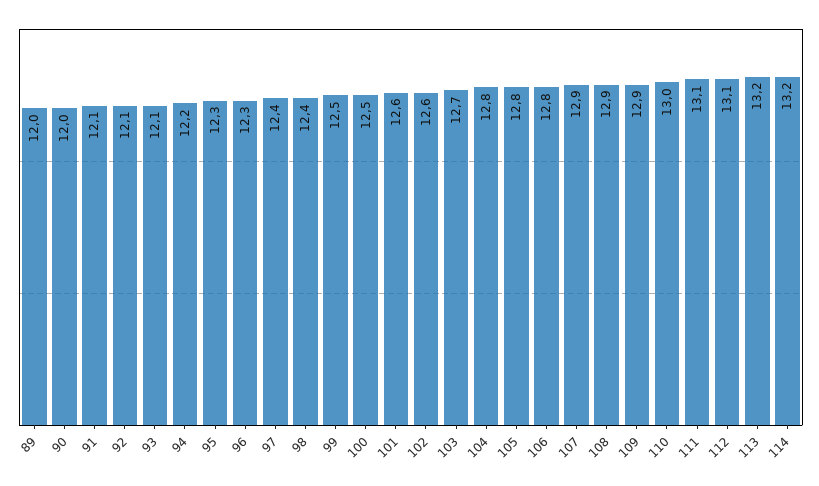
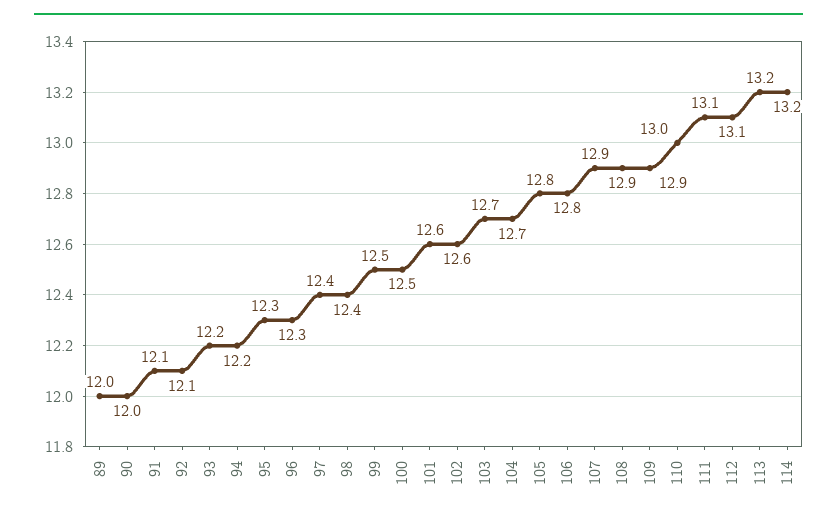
  {
    "89": 12,
    "90": 12,
    "91": 12.1,
    "92": 12.1,
-   "93": 12.1,
+   "93": 12.2,
    "94": 12.2,
    "95": 12.3,
    "96": 12.3,
    "97": 12.4,
    "98": 12.4,
    "99": 12.5,
    "100": 12.5,
    "101": 12.6,
    "102": 12.6,
    "103": 12.7,
-   "104": 12.8,
+   "104": 12.7,
    "105": 12.8,
    "106": 12.8,
    "107": 12.9,
    "108": 12.9,
    "109": 12.9,
    "110": 13,
    "111": 13.1,
    "112": 13.1,
    "113": 13.2,
    "114": 13.2
  }

